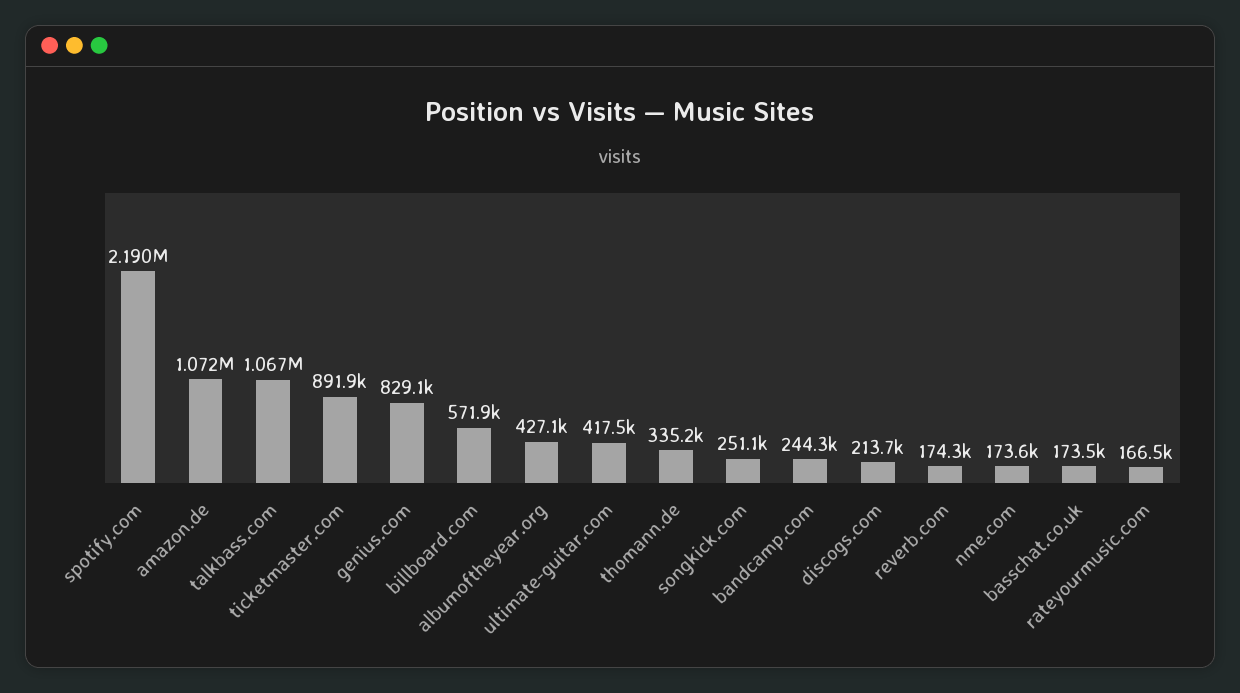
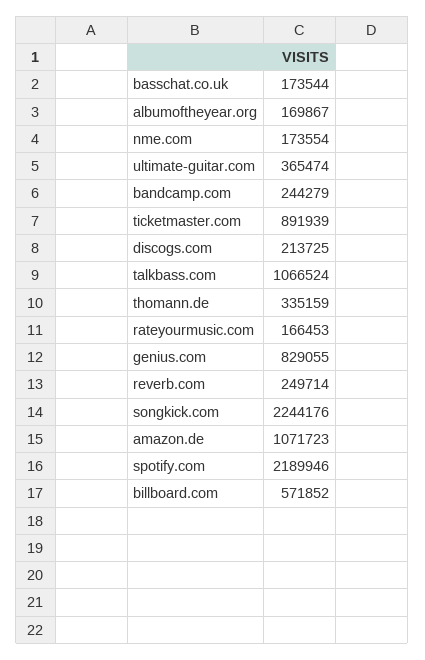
  {
    "spotify.com": 2189946,
    "amazon.de": 1071723,
    "talkbass.com": 1066524,
    "ticketmaster.com": 891939,
    "genius.com": 829055,
    "billboard.com": 571852,
-   "albumoftheyear.org": 427100,
+   "albumoftheyear.org": 169867,
-   "ultimate-guitar.com": 417500,
+   "ultimate-guitar.com": 365474,
    "thomann.de": 335159,
-   "songkick.com": 251100,
+   "songkick.com": 2244176,
    "bandcamp.com": 244279,
    "discogs.com": 213725,
-   "reverb.com": 174300,
+   "reverb.com": 249714,
    "nme.com": 173554,
    "basschat.co.uk": 173544,
    "rateyourmusic.com": 166453
  }

